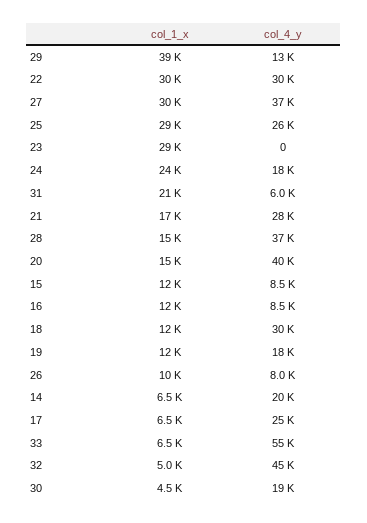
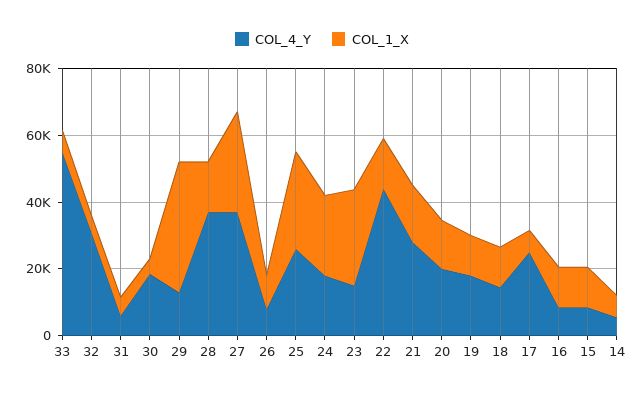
  {
    "col_1_x": {
      "29": 39000,
-     "22": 30000,
+     "22": 15000,
      "27": 30000,
      "25": 29000,
      "23": 29000,
      "24": 24000,
-     "31": 21000,
+     "31": 5000,
      "21": 17000,
      "28": 15000,
      "20": 15000,
      "15": 12000,
      "16": 12000,
      "18": 12000,
      "19": 12000,
      "26": 10000,
      "14": 6500,
      "17": 6500,
      "33": 6500,
      "32": 5000,
      "30": 4500
    },
    "col_4_y": {
      "29": 13000,
-     "22": 30000,
+     "22": 45000,
      "27": 37000,
      "25": 26000,
-     "23": 0,
+     "23": 15000,
      "24": 18000,
      "31": 6000,
      "21": 28000,
      "28": 37000,
-     "20": 40000,
+     "20": 20000,
      "15": 8500,
      "16": 8500,
-     "18": 30000,
+     "18": 15000,
      "19": 18000,
      "26": 8000,
-     "14": 20000,
+     "14": 5000,
      "17": 25000,
      "33": 55000,
-     "32": 45000,
+     "32": 30000,
      "30": 19000
    }
  }

